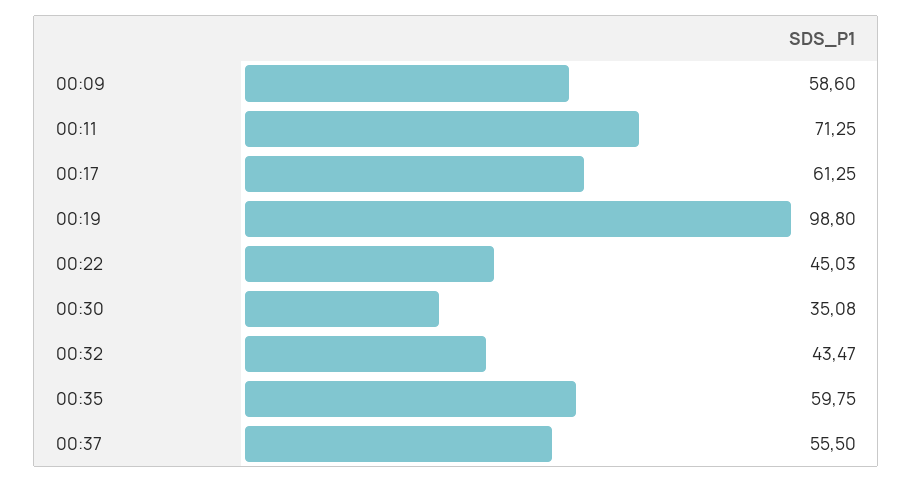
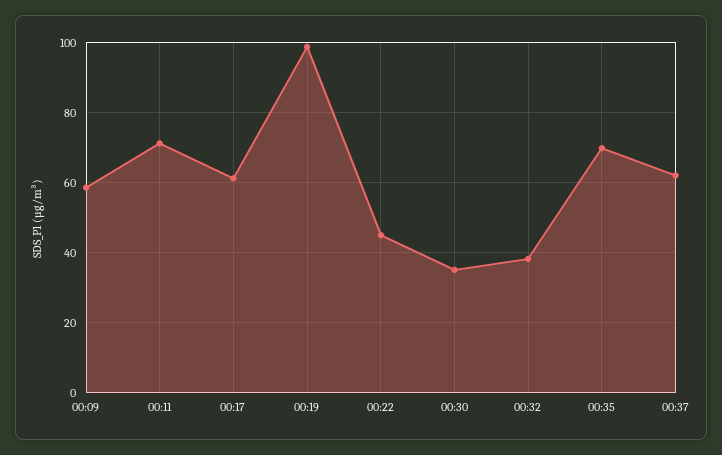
  {
    "00:09": 58.6,
    "00:11": 71.25,
    "00:17": 61.25,
    "00:19": 98.8,
    "00:22": 45.03,
    "00:30": 35.08,
-   "00:32": 43.47,
+   "00:32": 38,
-   "00:35": 59.75,
+   "00:35": 70,
-   "00:37": 55.5
+   "00:37": 62
  }

